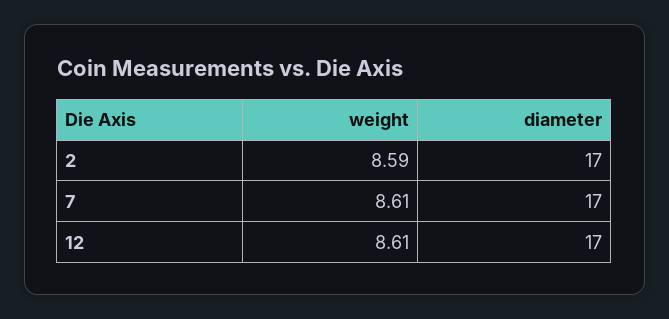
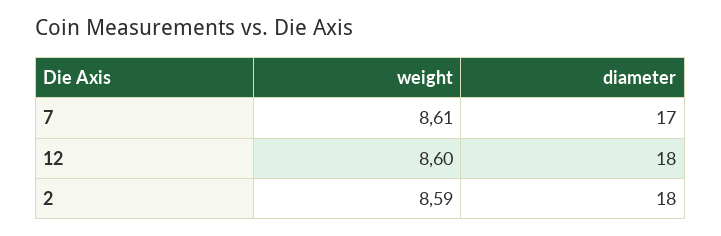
  {
    "weight": {
      "2": 8.59,
      "7": 8.61,
-     "12": 8.61
+     "12": 8.6
    },
    "diameter": {
-     "2": 17,
+     "2": 18,
      "7": 17,
-     "12": 17
+     "12": 18
    }
  }

